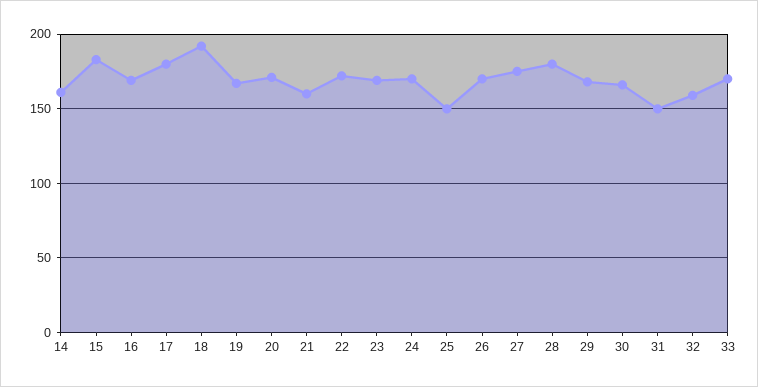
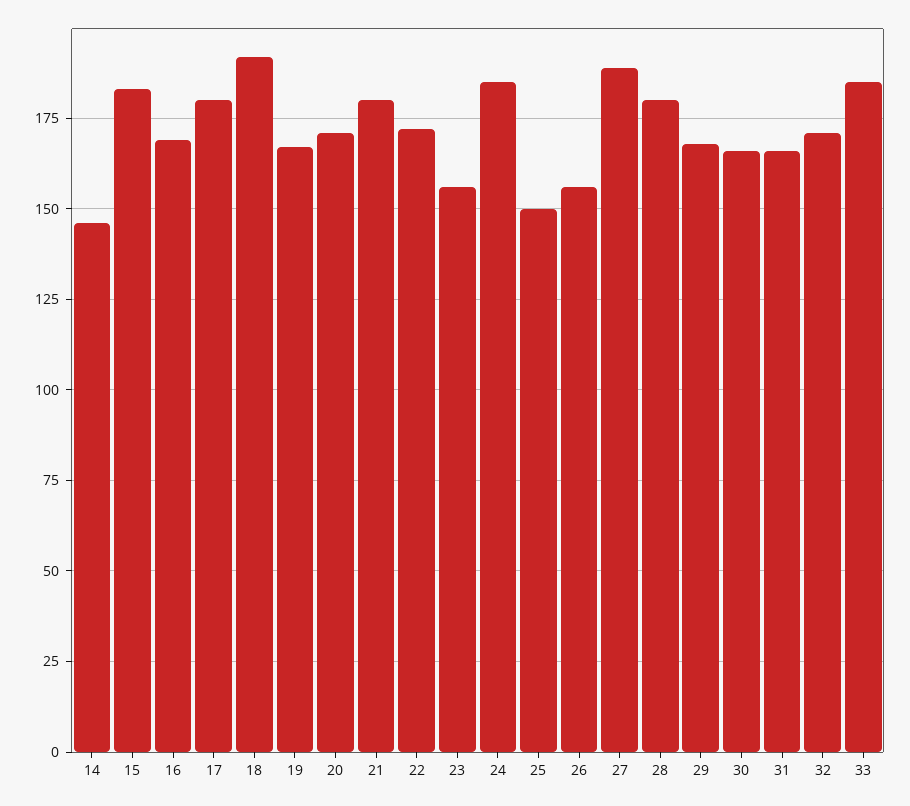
  {
-   "14": 160,
+   "14": 145,
    "15": 185,
    "16": 170,
    "17": 180,
    "18": 190,
    "19": 165,
    "20": 170,
-   "21": 160,
+   "21": 180,
    "22": 170,
-   "23": 170,
+   "23": 155,
-   "24": 170,
+   "24": 185,
    "25": 150,
-   "26": 170,
+   "26": 155,
-   "27": 175,
+   "27": 190,
    "28": 180,
    "29": 170,
    "30": 165,
-   "31": 150,
+   "31": 165,
-   "32": 160,
+   "32": 170,
-   "33": 170
+   "33": 185
  }

